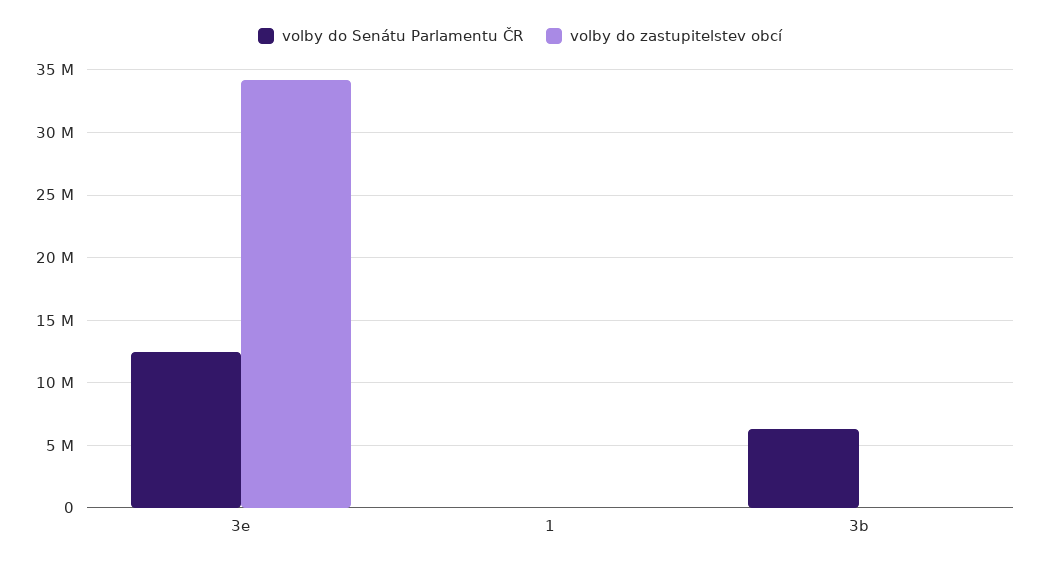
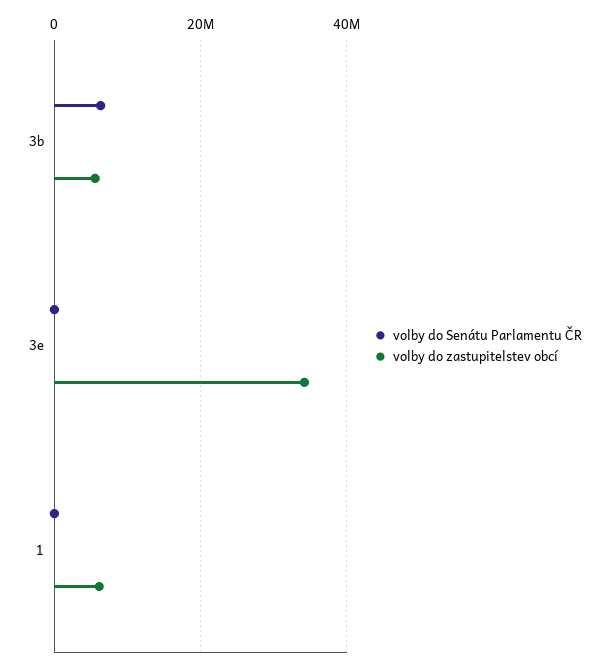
  {
    "volby do Senátu Parlamentu ČR": {
-     "3e": 12500000,
+     "3e": 0,
      "1": 0,
      "3b": 6500000
    },
    "volby do zastupitelstev obcí": {
      "3e": 34000000,
-     "1": 0,
+     "1": 6000000,
-     "3b": 0
+     "3b": 6000000
    }
  }

